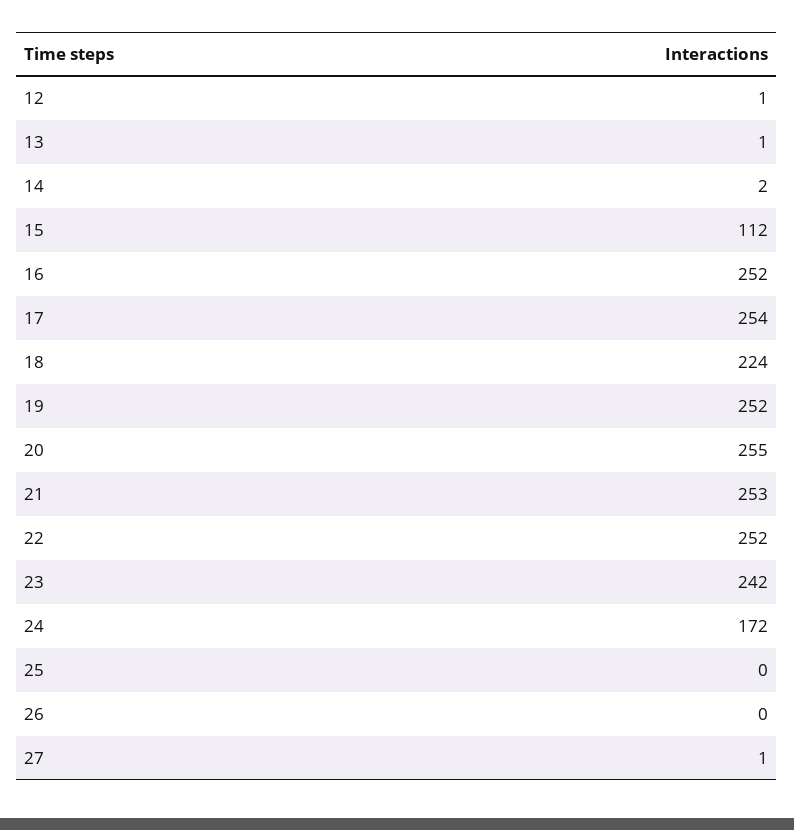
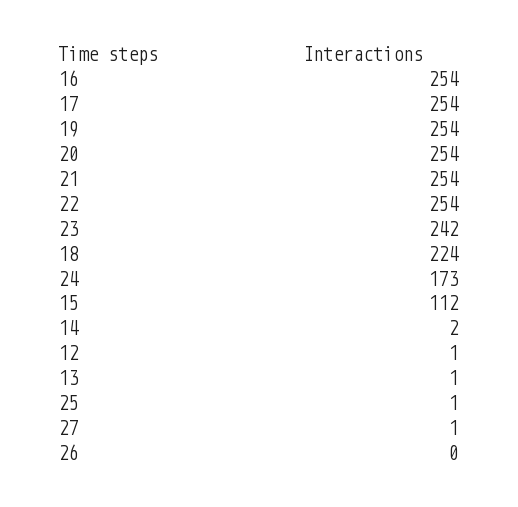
  {
    "12": 1,
    "13": 1,
    "14": 2,
    "15": 112,
-   "16": 252,
+   "16": 254,
    "17": 254,
    "18": 224,
-   "19": 252,
+   "19": 254,
-   "20": 255,
+   "20": 254,
-   "21": 253,
+   "21": 254,
-   "22": 252,
+   "22": 254,
    "23": 242,
-   "24": 172,
+   "24": 173,
-   "25": 0,
+   "25": 1,
    "26": 0,
    "27": 1
  }

